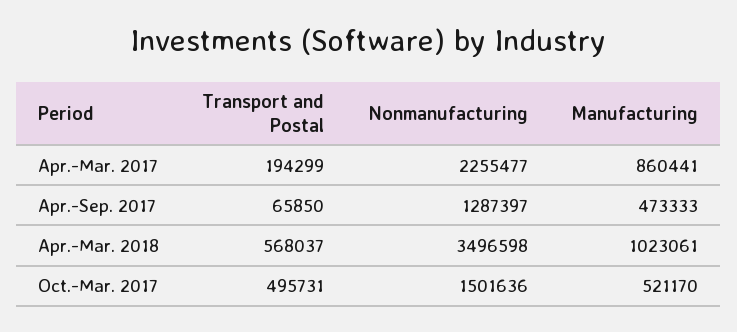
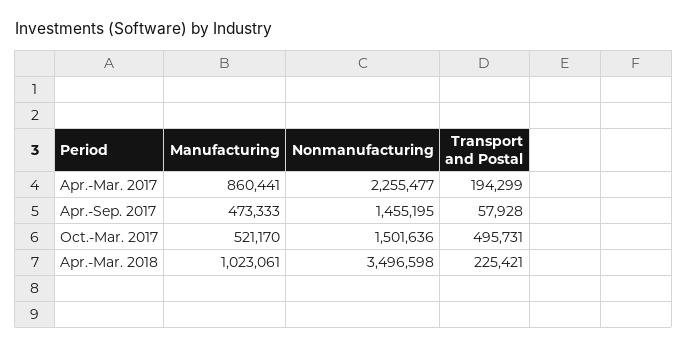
  {
    "Transport and Postal": {
      "Apr.-Mar. 2017": 194299,
-     "Apr.-Sep. 2017": 65850,
+     "Apr.-Sep. 2017": 57928,
-     "Apr.-Mar. 2018": 568037,
+     "Apr.-Mar. 2018": 225421,
      "Oct.-Mar. 2017": 495731
    },
    "Nonmanufacturing": {
      "Apr.-Mar. 2017": 2255477,
-     "Apr.-Sep. 2017": 1287397,
+     "Apr.-Sep. 2017": 1455195,
      "Apr.-Mar. 2018": 3496598,
      "Oct.-Mar. 2017": 1501636
    },
    "Manufacturing": {
      "Apr.-Mar. 2017": 860441,
      "Apr.-Sep. 2017": 473333,
      "Apr.-Mar. 2018": 1023061,
      "Oct.-Mar. 2017": 521170
    }
  }

